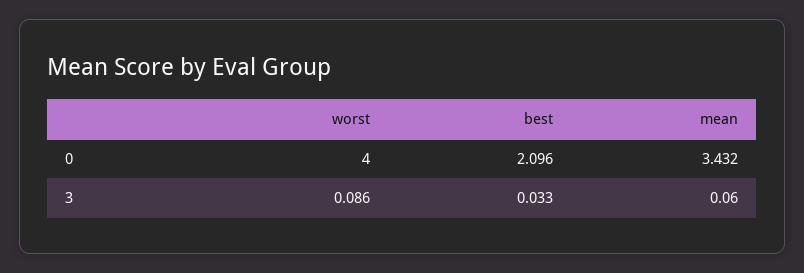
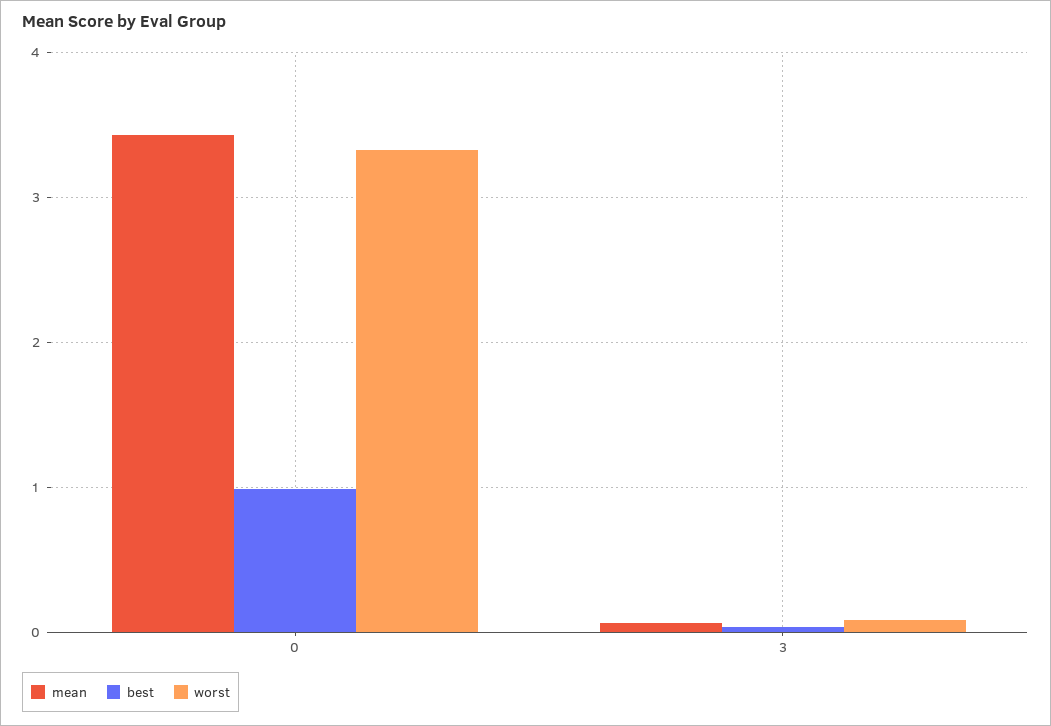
  {
    "worst": {
-     "0": 4,
+     "0": 3.3,
      "3": 0.086
    },
    "best": {
-     "0": 2.096,
+     "0": 1,
      "3": 0.033
    },
    "mean": {
      "0": 3.432,
      "3": 0.06
    }
  }

